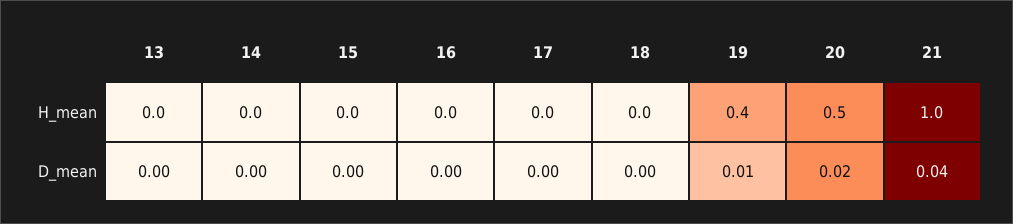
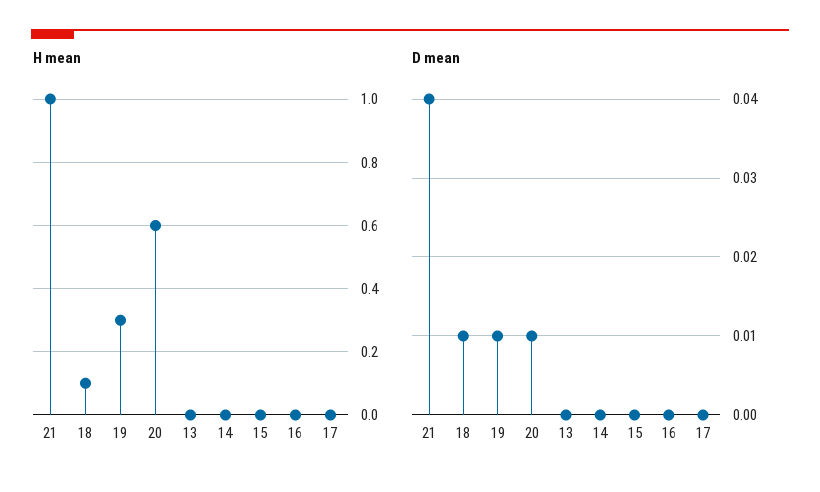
  {
    "H_mean": {
      "13": 0,
      "14": 0,
      "15": 0,
      "16": 0,
      "17": 0,
-     "18": 0,
+     "18": 0.1,
-     "19": 0.4,
+     "19": 0.3,
-     "20": 0.5,
+     "20": 0.6,
      "21": 1
    },
    "D_mean": {
      "13": 0,
      "14": 0,
      "15": 0,
      "16": 0,
      "17": 0,
-     "18": 0,
+     "18": 0.01,
      "19": 0.01,
-     "20": 0.02,
+     "20": 0.01,
      "21": 0.04
    }
  }

